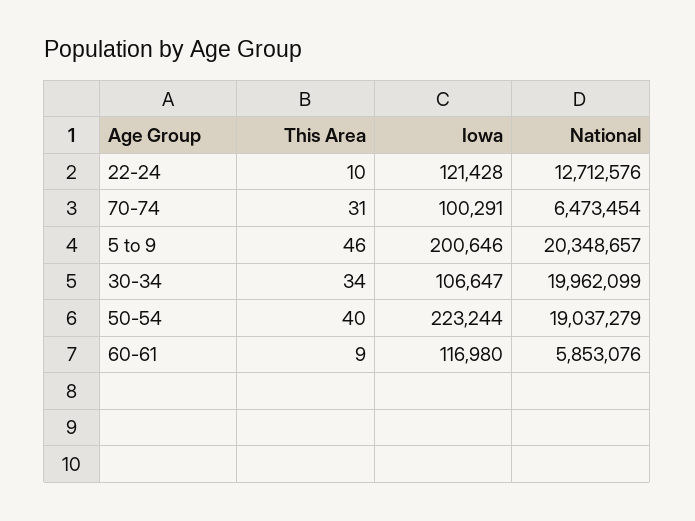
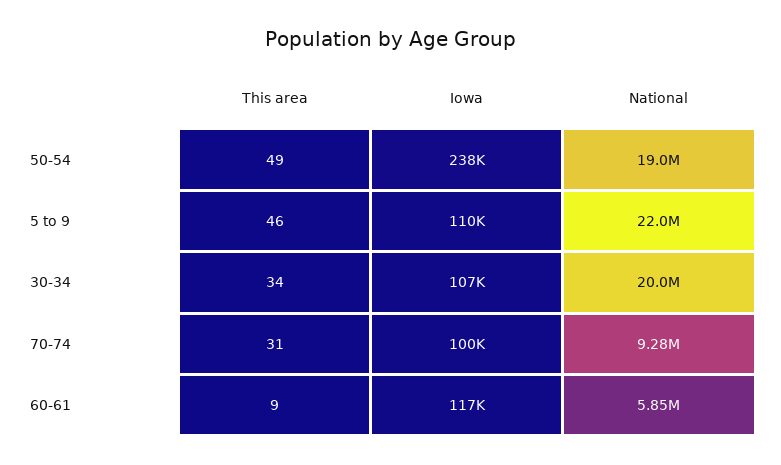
  {
    "This Area": {
-     "22-24": 10,
      "70-74": 31,
      "5 to 9": 46,
      "30-34": 34,
-     "50-54": 40,
+     "50-54": 49,
      "60-61": 9
    },
    "Iowa": {
-     "22-24": 121428,
      "70-74": 100291,
-     "5 to 9": 200646,
+     "5 to 9": 110000,
      "30-34": 106647,
-     "50-54": 223244,
+     "50-54": 238000,
      "60-61": 116980
    },
    "National": {
-     "22-24": 12712576,
-     "70-74": 6473454,
+     "70-74": 9280000,
-     "5 to 9": 20348657,
+     "5 to 9": 22000000,
      "30-34": 19962099,
      "50-54": 19037279,
      "60-61": 5853076
    }
  }

